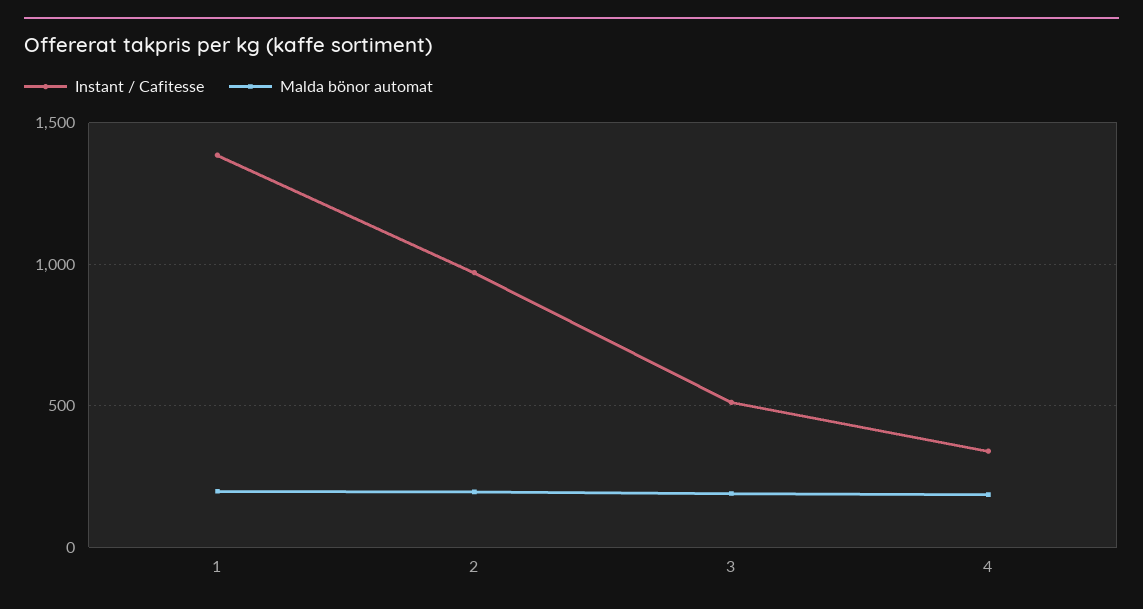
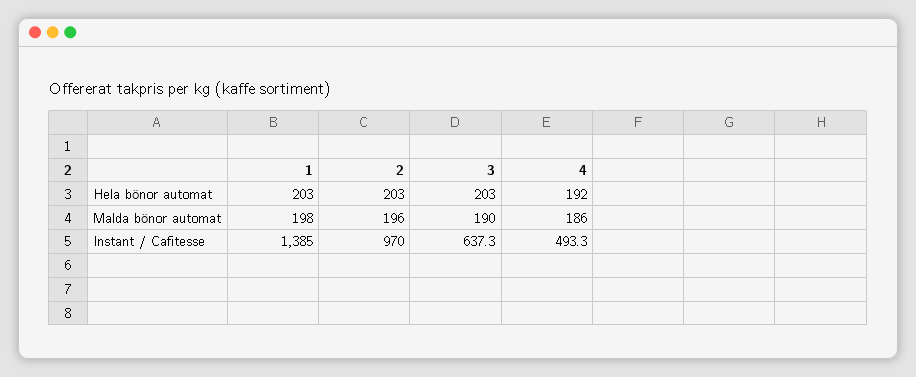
  {
    "Instant / Cafitesse": {
      "1": 1385,
      "2": 970,
-     "3": 500,
+     "3": 637.3,
-     "4": 350
+     "4": 493.3
    },
    "Malda bönor automat": {
      "1": 198,
      "2": 196,
      "3": 190,
      "4": 186
-   }
+   },
+   "Hela bönor automat": {
+     "1": 203,
+     "2": 203,
+     "3": 203,
+     "4": 192
+   }
  }

